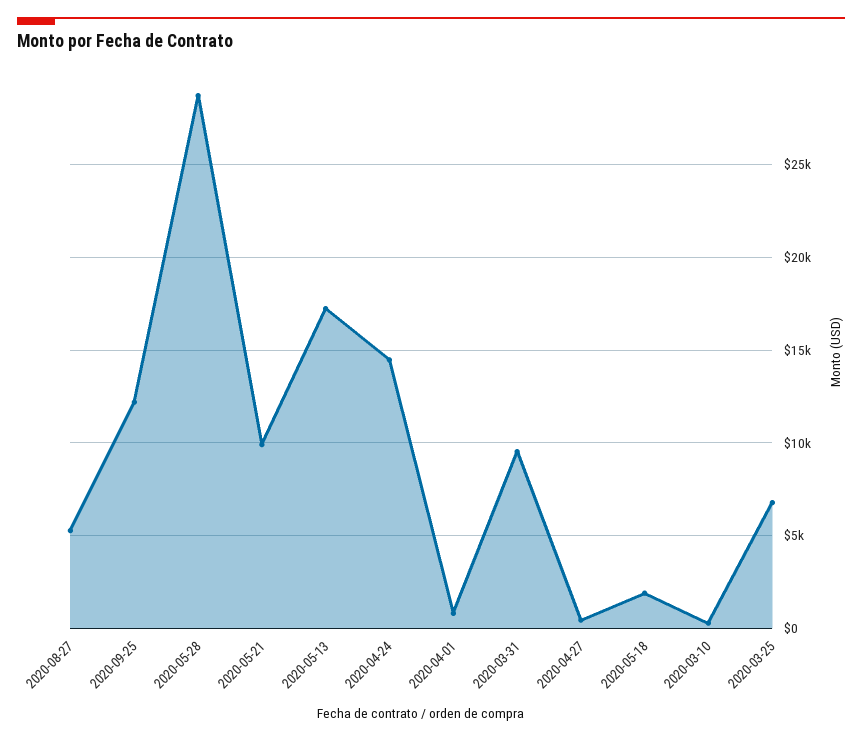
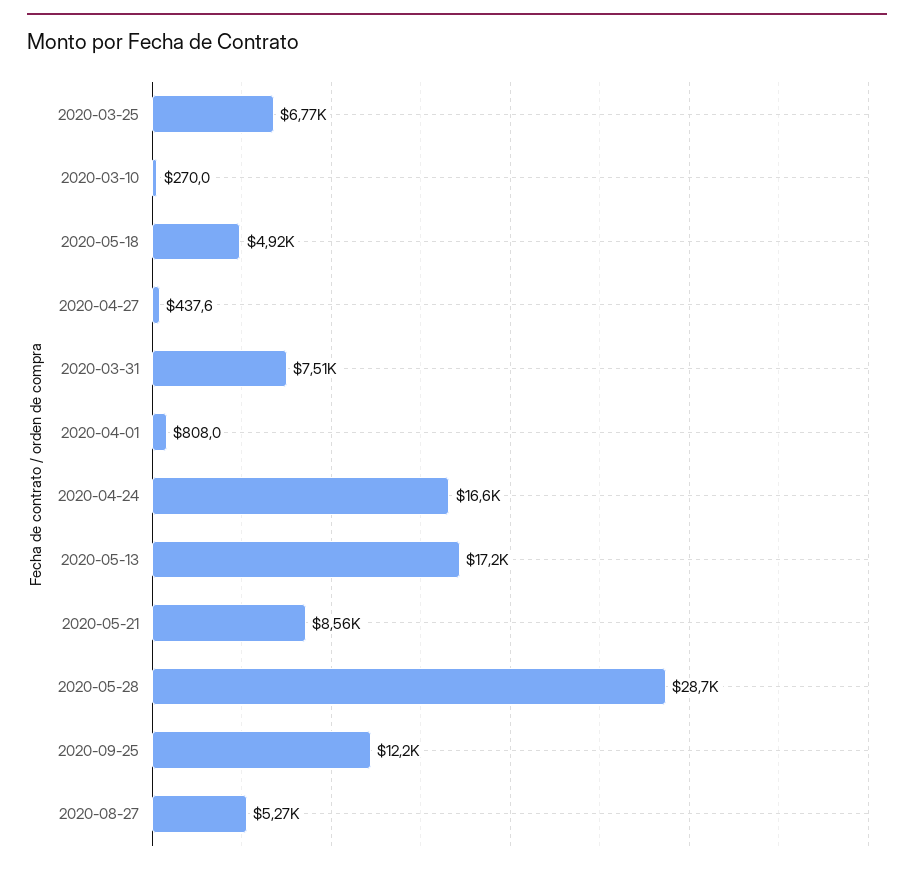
  {
    "2020-08-27": 5270,
    "2020-09-25": 12200,
    "2020-05-28": 28700,
-   "2020-05-21": 10000,
+   "2020-05-21": 8560,
    "2020-05-13": 17200,
-   "2020-04-24": 14500,
+   "2020-04-24": 16600,
    "2020-04-01": 808,
-   "2020-03-31": 9500,
+   "2020-03-31": 7510,
    "2020-04-27": 437.6,
-   "2020-05-18": 2000,
+   "2020-05-18": 4920,
    "2020-03-10": 270,
    "2020-03-25": 6770
  }

